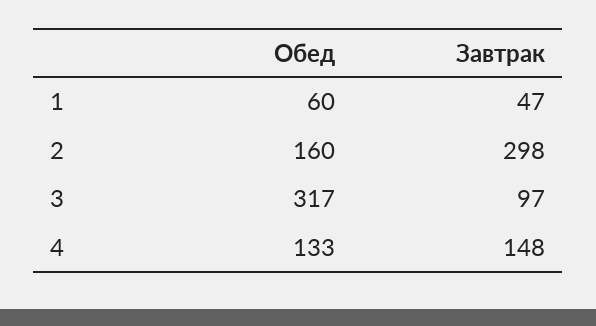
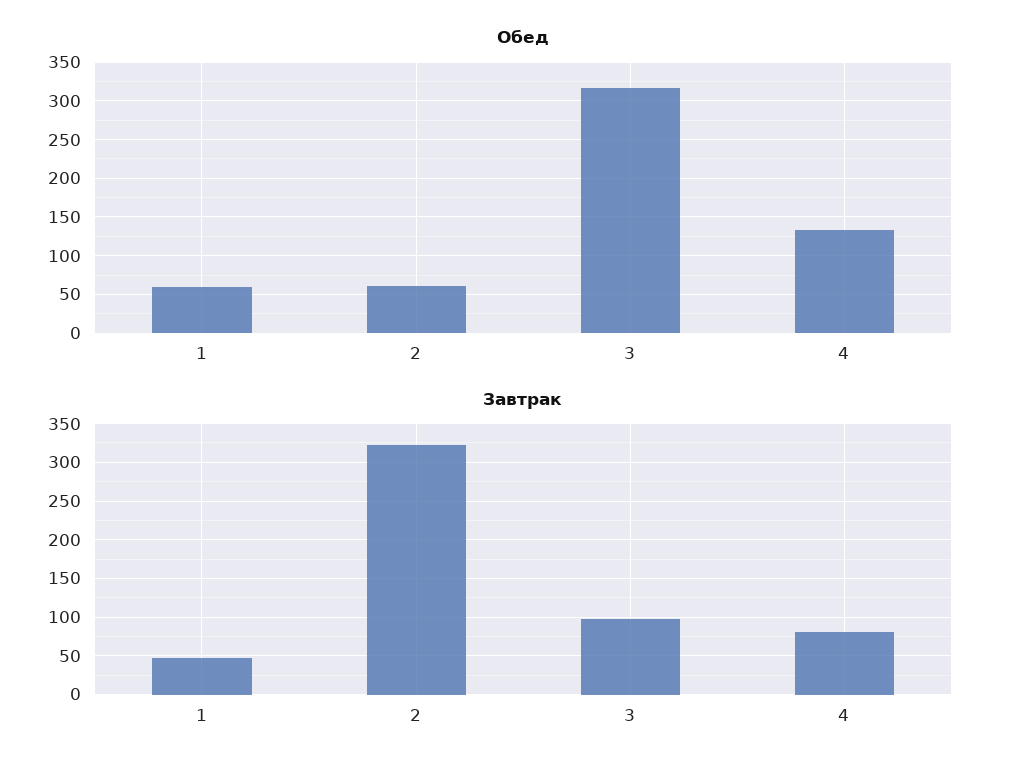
  {
    "Обед": {
      "1": 60,
-     "2": 160,
+     "2": 60,
      "3": 317,
      "4": 133
    },
    "Завтрак": {
      "1": 47,
-     "2": 298,
+     "2": 320,
      "3": 97,
-     "4": 148
+     "4": 80
    }
  }

